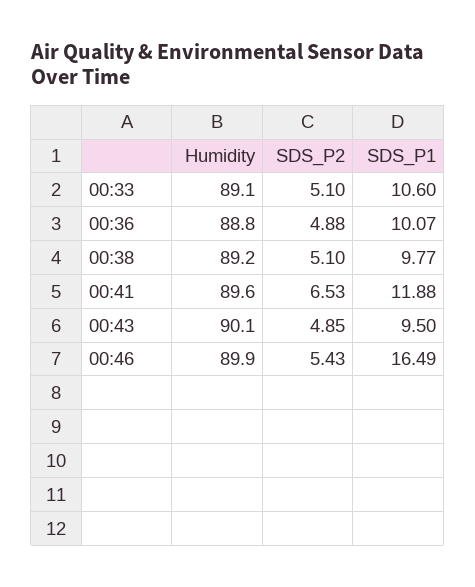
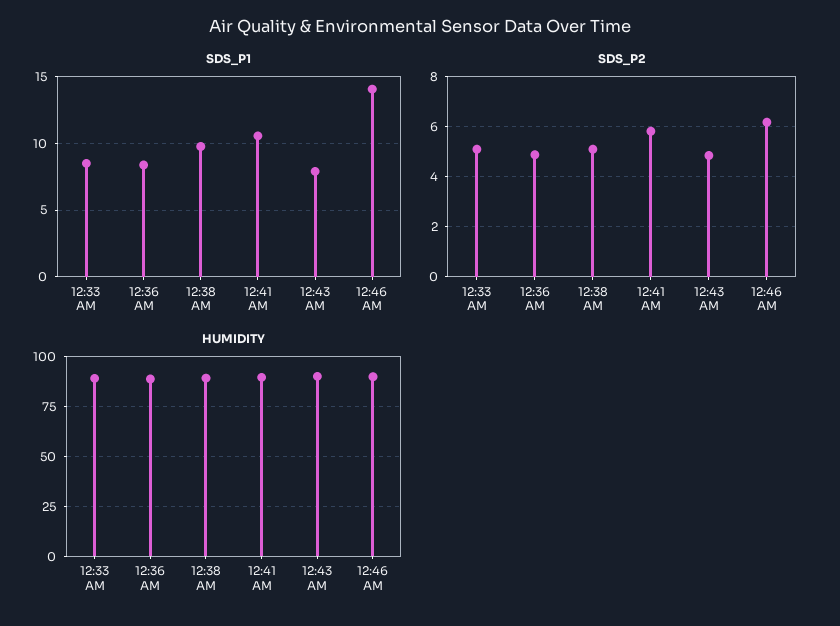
  {
    "Humidity": {
      "00:33": 89.1,
      "00:36": 88.8,
      "00:38": 89.2,
      "00:41": 89.6,
      "00:43": 90.1,
      "00:46": 89.9
    },
    "SDS_P2": {
      "00:33": 5.1,
      "00:36": 4.88,
      "00:38": 5.1,
-     "00:41": 6.53,
+     "00:41": 5.75,
      "00:43": 4.85,
-     "00:46": 5.43
+     "00:46": 6.25
    },
    "SDS_P1": {
-     "00:33": 10.6,
+     "00:33": 8.5,
-     "00:36": 10.07,
+     "00:36": 8.5,
      "00:38": 9.77,
-     "00:41": 11.88,
+     "00:41": 10.5,
-     "00:43": 9.5,
+     "00:43": 8,
-     "00:46": 16.49
+     "00:46": 14
    }
  }

